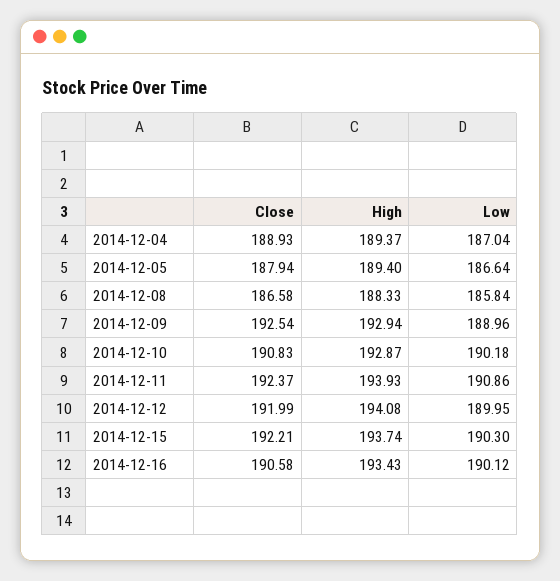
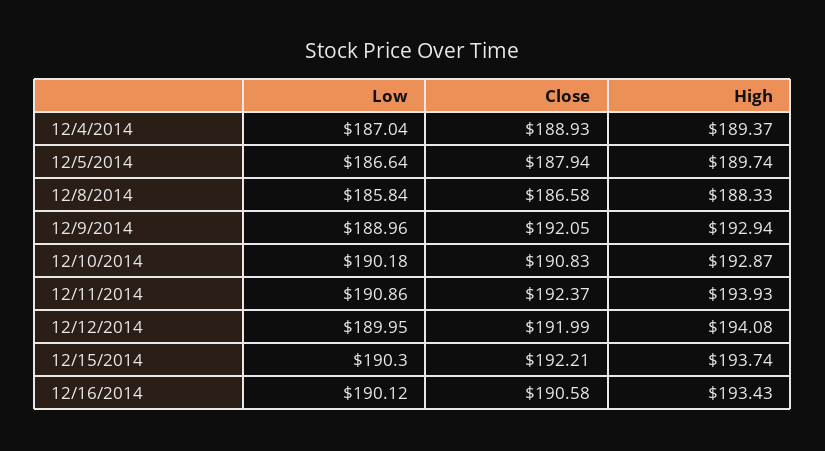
  {
    "Close": {
      "2014-12-04": 188.93,
      "2014-12-05": 187.94,
      "2014-12-08": 186.58,
-     "2014-12-09": 192.54,
+     "2014-12-09": 192.05,
      "2014-12-10": 190.83,
      "2014-12-11": 192.37,
      "2014-12-12": 191.99,
      "2014-12-15": 192.21,
      "2014-12-16": 190.58
    },
    "High": {
      "2014-12-04": 189.37,
-     "2014-12-05": 189.4,
+     "2014-12-05": 189.74,
      "2014-12-08": 188.33,
      "2014-12-09": 192.94,
      "2014-12-10": 192.87,
      "2014-12-11": 193.93,
      "2014-12-12": 194.08,
      "2014-12-15": 193.74,
      "2014-12-16": 193.43
    },
    "Low": {
      "2014-12-04": 187.04,
      "2014-12-05": 186.64,
      "2014-12-08": 185.84,
      "2014-12-09": 188.96,
      "2014-12-10": 190.18,
      "2014-12-11": 190.86,
      "2014-12-12": 189.95,
      "2014-12-15": 190.3,
      "2014-12-16": 190.12
    }
  }

